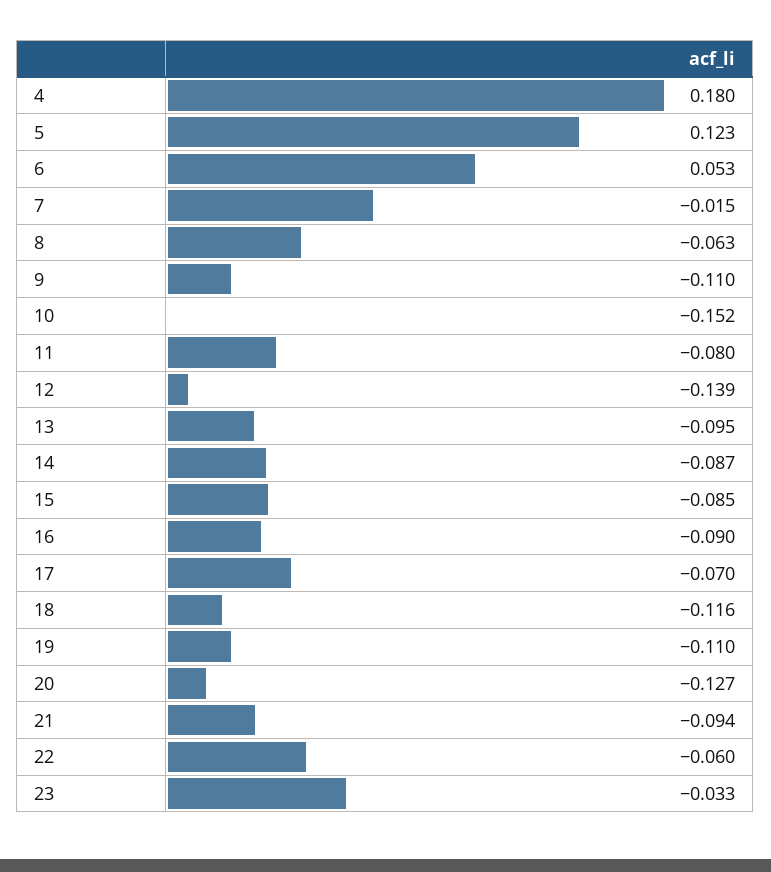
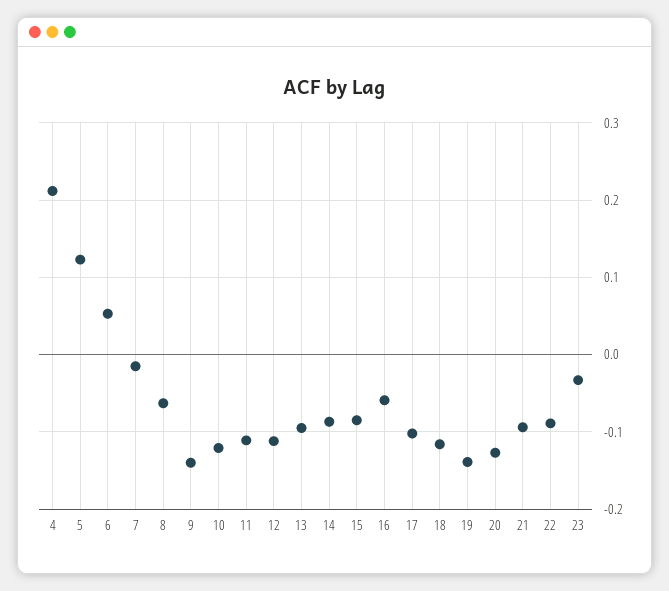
  {
-   "4": 0.18,
+   "4": 0.21,
    "5": 0.123,
    "6": 0.053,
    "7": -0.015,
    "8": -0.063,
-   "9": -0.11,
+   "9": -0.14,
-   "10": -0.152,
+   "10": -0.12,
-   "11": -0.08,
+   "11": -0.11,
-   "12": -0.139,
+   "12": -0.11,
    "13": -0.095,
    "14": -0.087,
    "15": -0.085,
-   "16": -0.09,
+   "16": -0.06,
-   "17": -0.07,
+   "17": -0.1,
    "18": -0.116,
-   "19": -0.11,
+   "19": -0.14,
    "20": -0.127,
    "21": -0.094,
-   "22": -0.06,
+   "22": -0.09,
    "23": -0.033
  }

